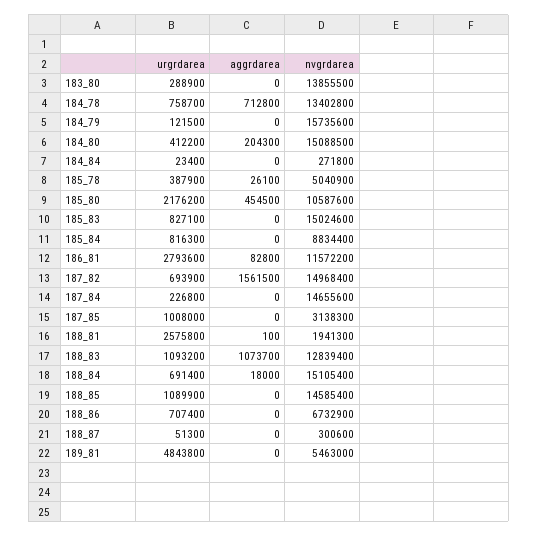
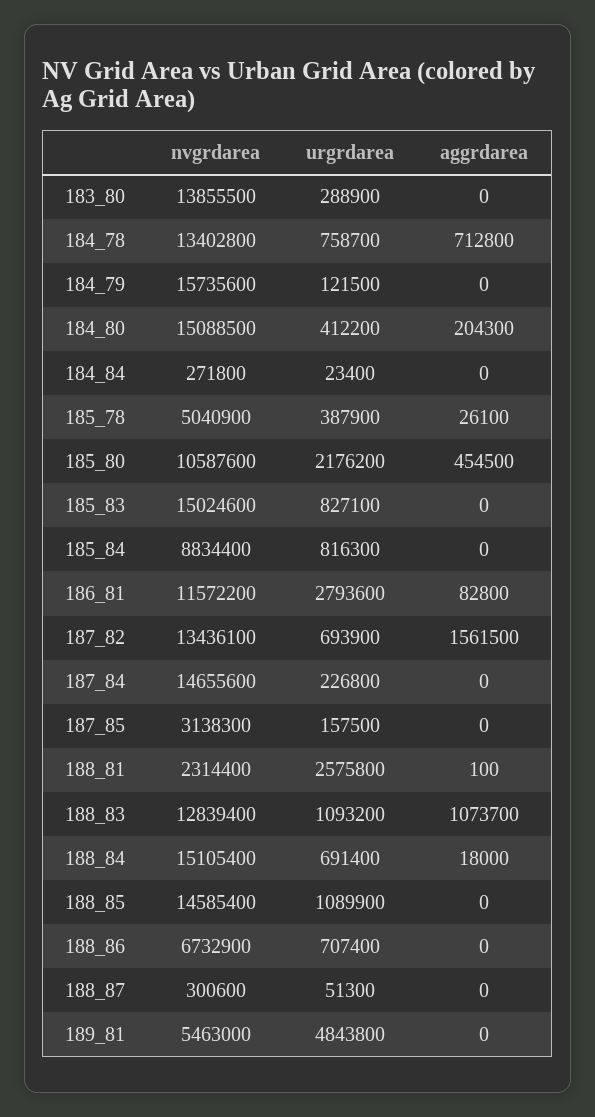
  {
    "urgrdarea": {
      "183_80": 288900,
      "184_78": 758700,
      "184_79": 121500,
      "184_80": 412200,
      "184_84": 23400,
      "185_78": 387900,
      "185_80": 2176200,
      "185_83": 827100,
      "185_84": 816300,
      "186_81": 2793600,
      "187_82": 693900,
      "187_84": 226800,
-     "187_85": 1008000,
+     "187_85": 157500,
      "188_81": 2575800,
      "188_83": 1093200,
      "188_84": 691400,
      "188_85": 1089900,
      "188_86": 707400,
      "188_87": 51300,
      "189_81": 4843800
    },
    "aggrdarea": {
      "183_80": 0,
      "184_78": 712800,
      "184_79": 0,
      "184_80": 204300,
      "184_84": 0,
      "185_78": 26100,
      "185_80": 454500,
      "185_83": 0,
      "185_84": 0,
      "186_81": 82800,
      "187_82": 1561500,
      "187_84": 0,
      "187_85": 0,
      "188_81": 100,
      "188_83": 1073700,
      "188_84": 18000,
      "188_85": 0,
      "188_86": 0,
      "188_87": 0,
      "189_81": 0
    },
    "nvgrdarea": {
      "183_80": 13855500,
      "184_78": 13402800,
      "184_79": 15735600,
      "184_80": 15088500,
      "184_84": 271800,
      "185_78": 5040900,
      "185_80": 10587600,
      "185_83": 15024600,
      "185_84": 8834400,
      "186_81": 11572200,
-     "187_82": 14968400,
+     "187_82": 13436100,
      "187_84": 14655600,
      "187_85": 3138300,
-     "188_81": 1941300,
+     "188_81": 2314400,
      "188_83": 12839400,
      "188_84": 15105400,
      "188_85": 14585400,
      "188_86": 6732900,
      "188_87": 300600,
      "189_81": 5463000
    }
  }

